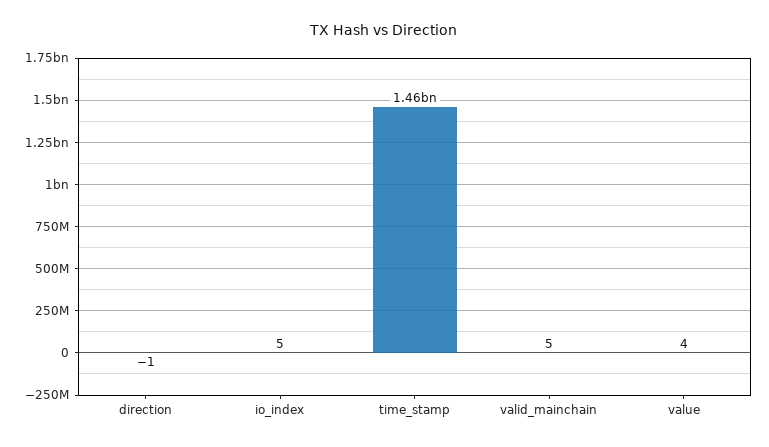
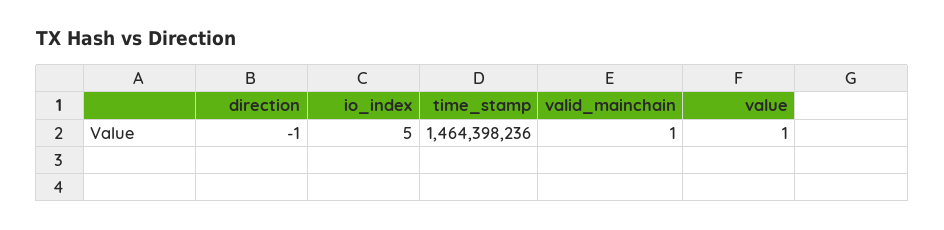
  {
    "direction": -1,
    "io_index": 5,
    "time_stamp": 1464398236,
-   "valid_mainchain": 5,
+   "valid_mainchain": 1,
-   "value": 4
+   "value": 1
  }

